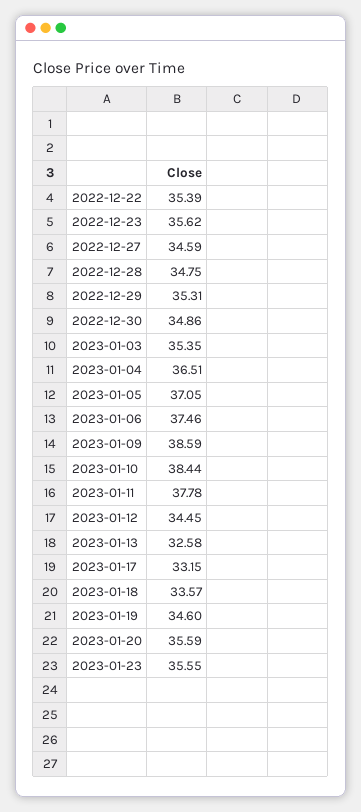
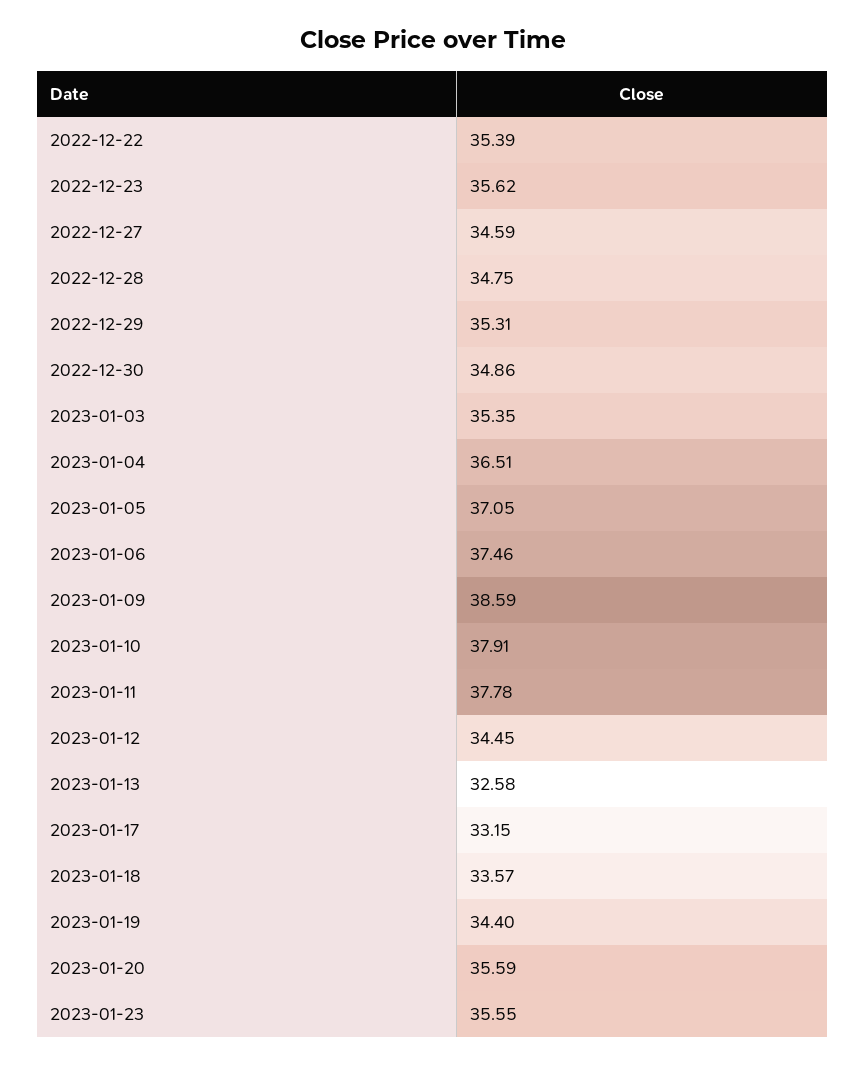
  {
    "2022-12-22": 35.39,
    "2022-12-23": 35.62,
    "2022-12-27": 34.59,
    "2022-12-28": 34.75,
    "2022-12-29": 35.31,
    "2022-12-30": 34.86,
    "2023-01-03": 35.35,
    "2023-01-04": 36.51,
    "2023-01-05": 37.05,
    "2023-01-06": 37.46,
    "2023-01-09": 38.59,
-   "2023-01-10": 38.44,
+   "2023-01-10": 37.91,
    "2023-01-11": 37.78,
    "2023-01-12": 34.45,
    "2023-01-13": 32.58,
    "2023-01-17": 33.15,
    "2023-01-18": 33.57,
-   "2023-01-19": 34.6,
+   "2023-01-19": 34.4,
    "2023-01-20": 35.59,
    "2023-01-23": 35.55
  }

